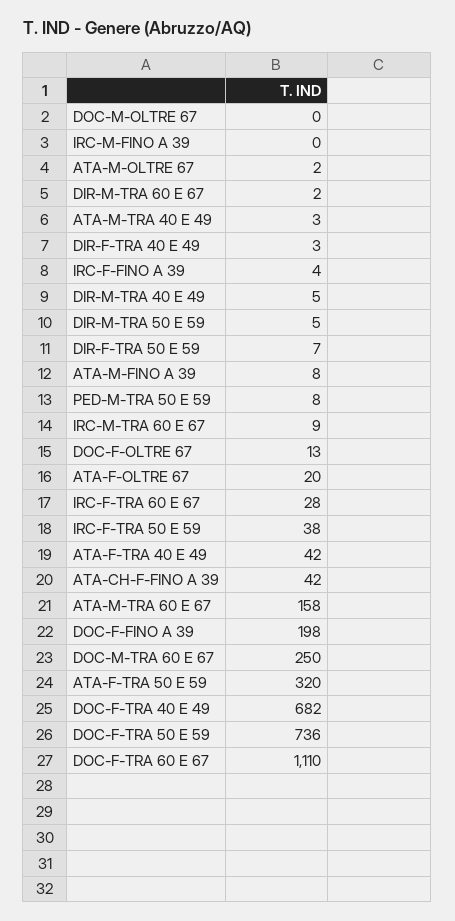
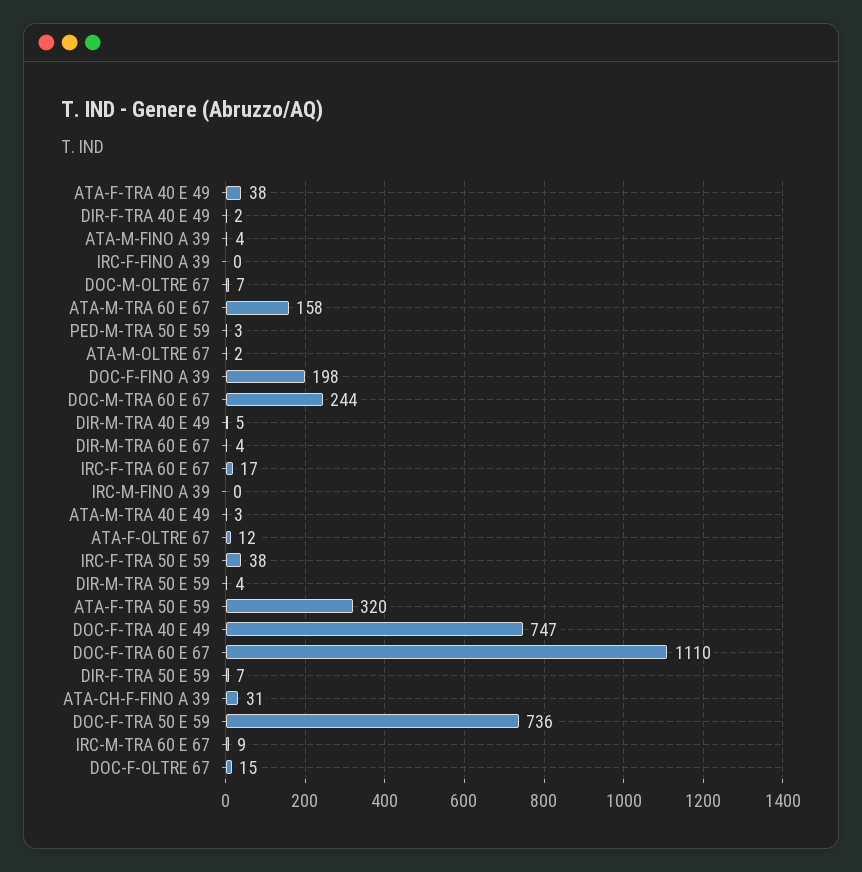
  {
-   "DOC-M-OLTRE 67": 0,
+   "DOC-M-OLTRE 67": 7,
    "IRC-M-FINO A 39": 0,
    "ATA-M-OLTRE 67": 2,
-   "DIR-M-TRA 60 E 67": 2,
+   "DIR-M-TRA 60 E 67": 4,
    "ATA-M-TRA 40 E 49": 3,
-   "DIR-F-TRA 40 E 49": 3,
+   "DIR-F-TRA 40 E 49": 2,
-   "IRC-F-FINO A 39": 4,
+   "IRC-F-FINO A 39": 0,
    "DIR-M-TRA 40 E 49": 5,
-   "DIR-M-TRA 50 E 59": 5,
+   "DIR-M-TRA 50 E 59": 4,
    "DIR-F-TRA 50 E 59": 7,
-   "ATA-M-FINO A 39": 8,
+   "ATA-M-FINO A 39": 4,
-   "PED-M-TRA 50 E 59": 8,
+   "PED-M-TRA 50 E 59": 3,
    "IRC-M-TRA 60 E 67": 9,
-   "DOC-F-OLTRE 67": 13,
+   "DOC-F-OLTRE 67": 15,
-   "ATA-F-OLTRE 67": 20,
+   "ATA-F-OLTRE 67": 12,
-   "IRC-F-TRA 60 E 67": 28,
+   "IRC-F-TRA 60 E 67": 17,
    "IRC-F-TRA 50 E 59": 38,
-   "ATA-F-TRA 40 E 49": 42,
+   "ATA-F-TRA 40 E 49": 38,
-   "ATA-CH-F-FINO A 39": 42,
+   "ATA-CH-F-FINO A 39": 31,
    "ATA-M-TRA 60 E 67": 158,
    "DOC-F-FINO A 39": 198,
-   "DOC-M-TRA 60 E 67": 250,
+   "DOC-M-TRA 60 E 67": 244,
    "ATA-F-TRA 50 E 59": 320,
-   "DOC-F-TRA 40 E 49": 682,
+   "DOC-F-TRA 40 E 49": 747,
    "DOC-F-TRA 50 E 59": 736,
    "DOC-F-TRA 60 E 67": 1110
  }

